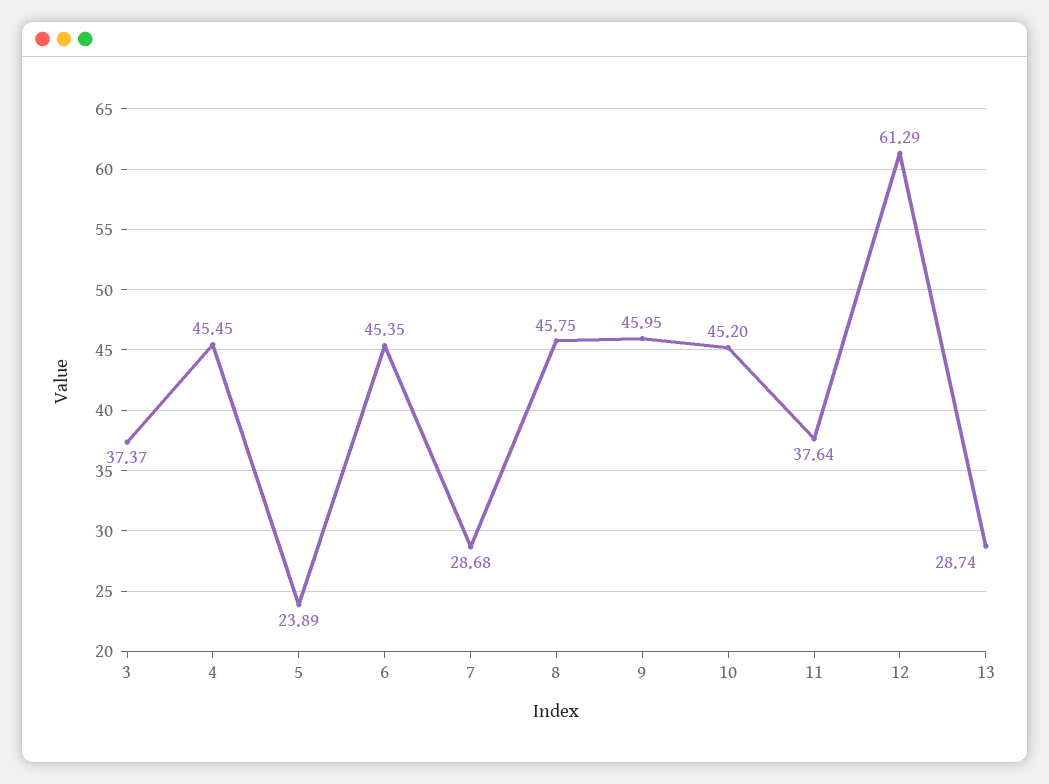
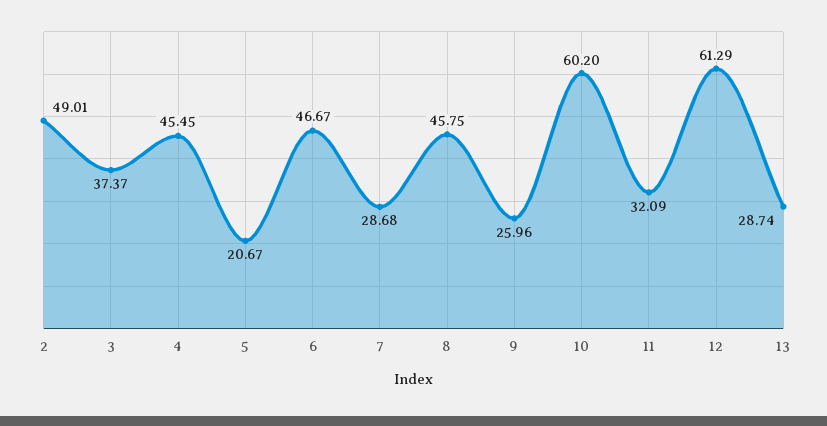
  {
    "3": 37.37,
    "4": 45.45,
-   "5": 23.89,
+   "5": 20.67,
-   "6": 45.35,
+   "6": 46.67,
    "7": 28.68,
    "8": 45.75,
-   "9": 45.95,
+   "9": 25.96,
-   "10": 45.2,
+   "10": 60.2,
-   "11": 37.64,
+   "11": 32.09,
    "12": 61.29,
-   "13": 28.74
+   "13": 28.74,
+   "2": 49.01
  }

